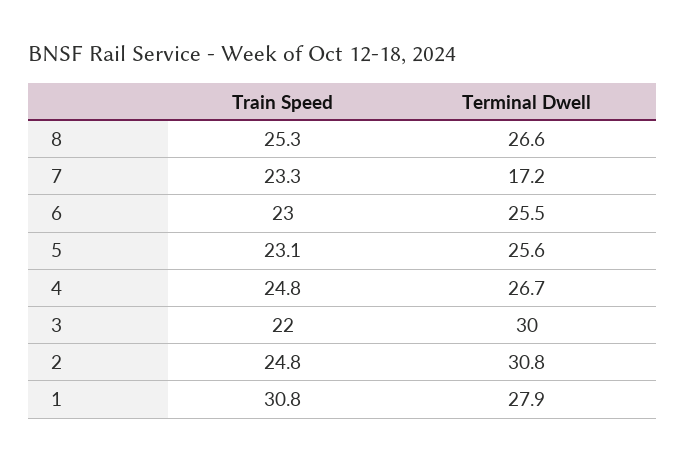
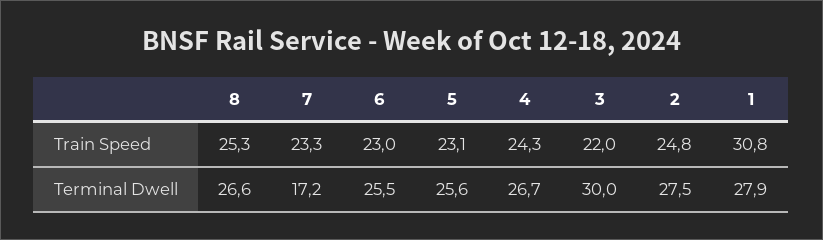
  {
    "Train Speed": {
      "8": 25.3,
      "7": 23.3,
      "6": 23,
      "5": 23.1,
-     "4": 24.8,
+     "4": 24.3,
      "3": 22,
      "2": 24.8,
      "1": 30.8
    },
    "Terminal Dwell": {
      "8": 26.6,
      "7": 17.2,
      "6": 25.5,
      "5": 25.6,
      "4": 26.7,
      "3": 30,
-     "2": 30.8,
+     "2": 27.5,
      "1": 27.9
    }
  }

